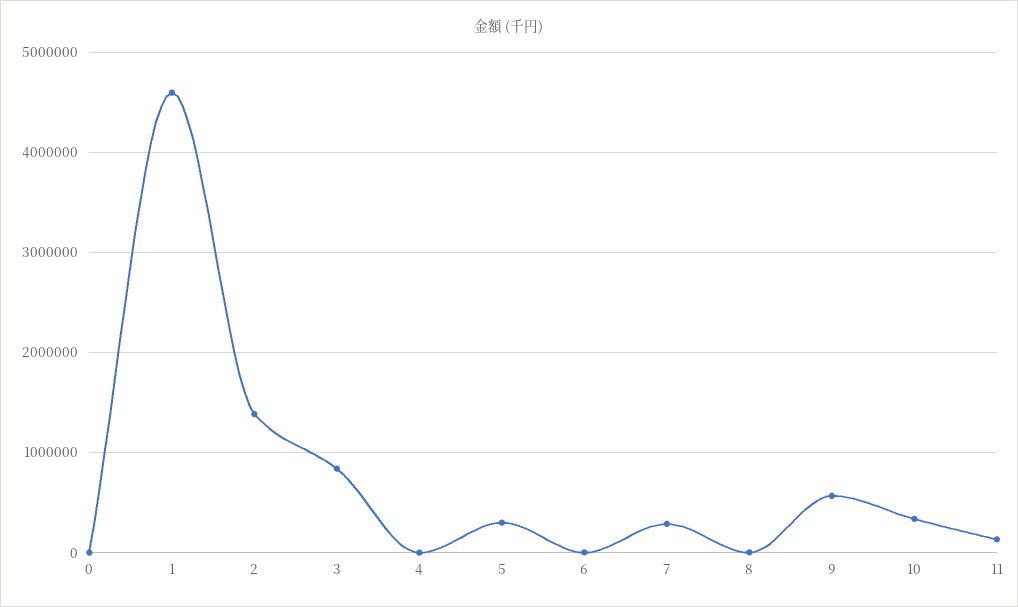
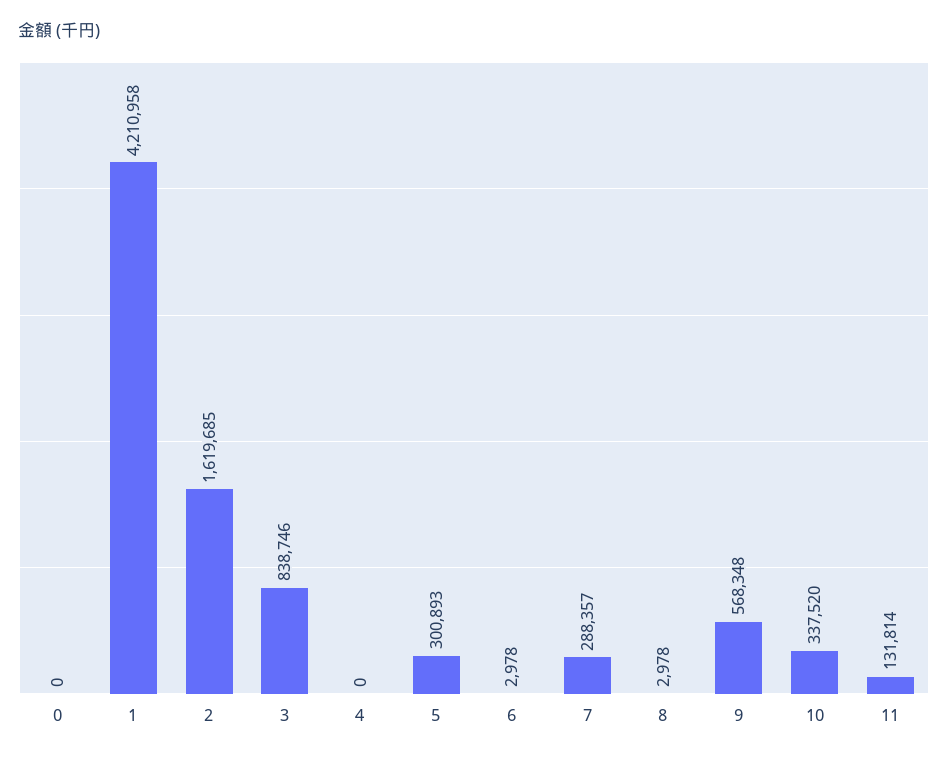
  {
    "0": 0,
-   "1": 4600000,
+   "1": 4210958,
-   "2": 1400000,
+   "2": 1619685,
    "3": 838746,
    "4": 0,
    "5": 300893,
    "6": 2978,
    "7": 288357,
    "8": 2978,
    "9": 568348,
    "10": 337520,
    "11": 131814
  }

